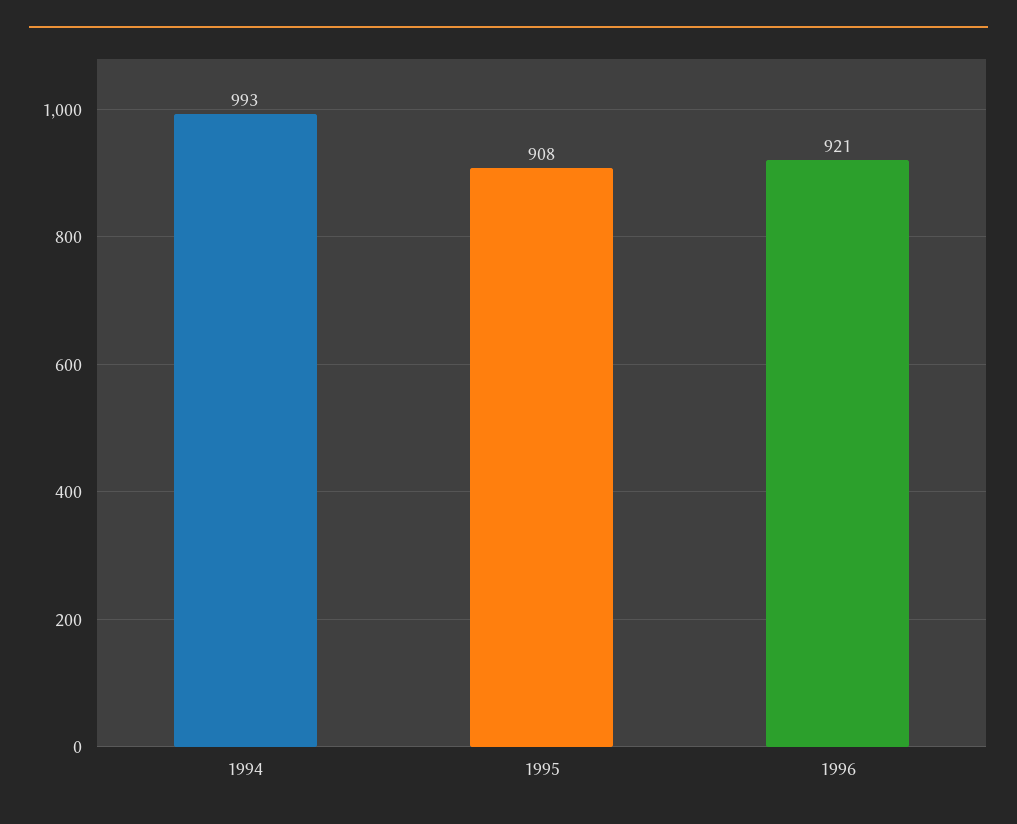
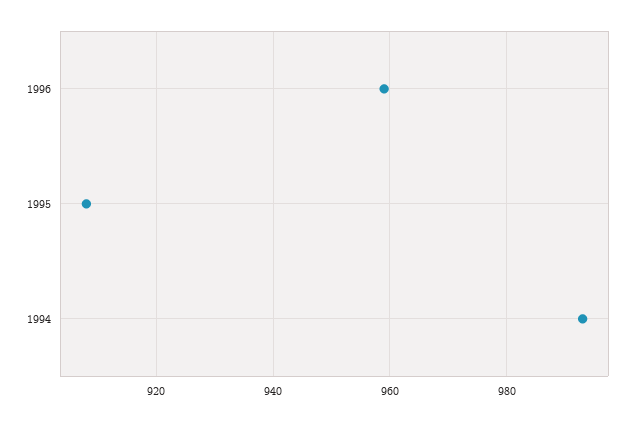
  {
    "1994": 993,
    "1995": 908,
-   "1996": 921
+   "1996": 960
  }

